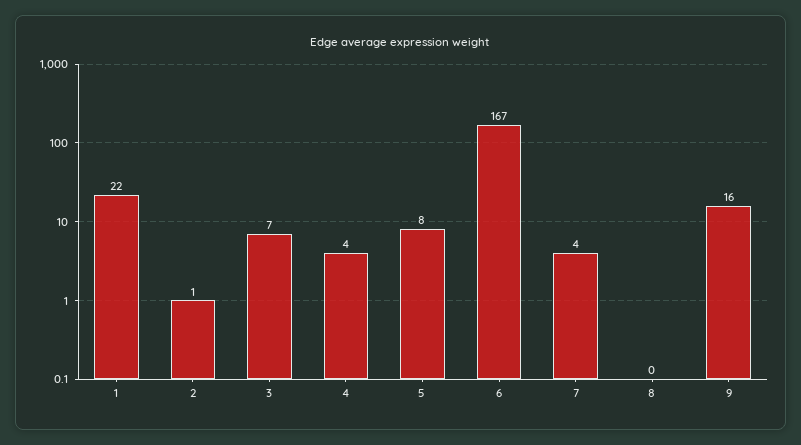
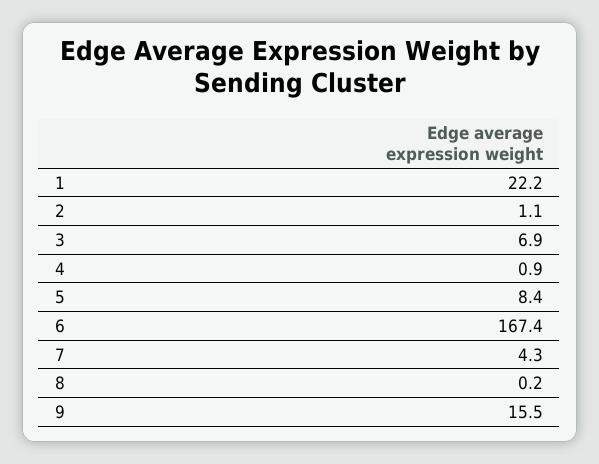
  {
    "1": 22.2,
    "2": 1.1,
    "3": 6.9,
-   "4": 4,
+   "4": 0.9,
    "5": 8.4,
    "6": 167.4,
    "7": 4.3,
    "8": 0.2,
    "9": 15.5
  }

